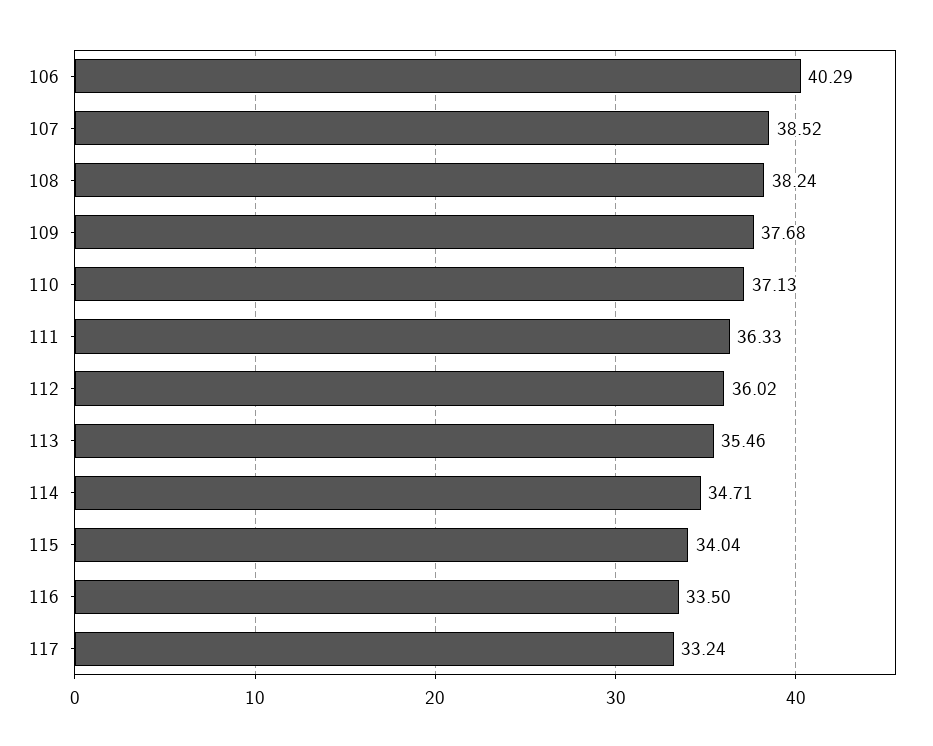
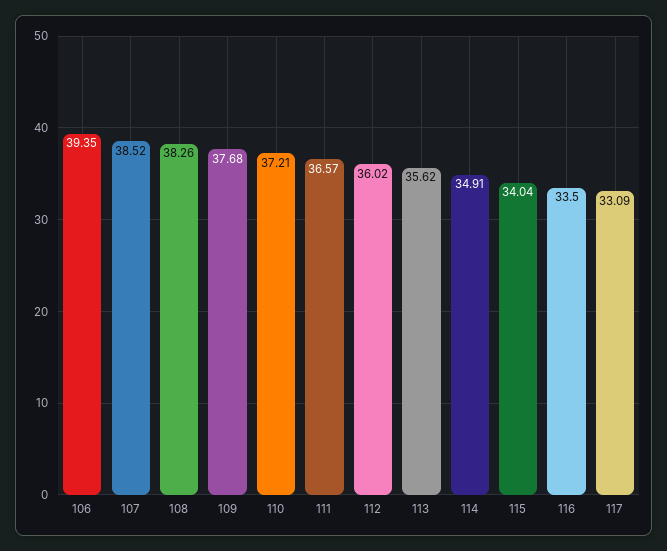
  {
-   "106": 40.29,
+   "106": 39.35,
    "107": 38.52,
-   "108": 38.24,
+   "108": 38.26,
    "109": 37.68,
-   "110": 37.13,
+   "110": 37.21,
-   "111": 36.33,
+   "111": 36.57,
    "112": 36.02,
-   "113": 35.46,
+   "113": 35.62,
-   "114": 34.71,
+   "114": 34.91,
    "115": 34.04,
    "116": 33.5,
-   "117": 33.24
+   "117": 33.09
  }

